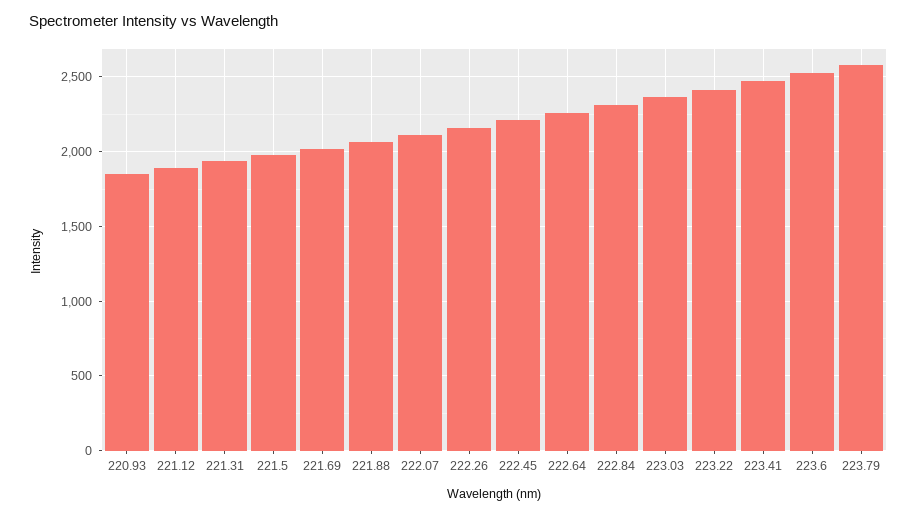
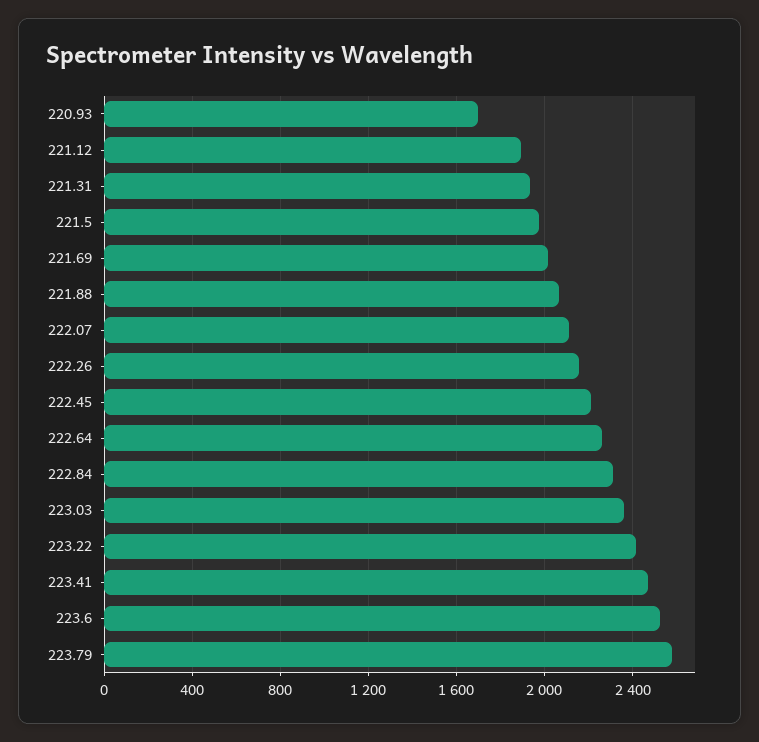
  {
-   "220.93": 1850,
+   "220.93": 1700,
    "221.12": 1900,
    "221.31": 1950,
    "221.5": 2000,
    "221.69": 2000,
    "221.88": 2050,
    "222.07": 2100,
    "222.26": 2150,
    "222.45": 2200,
    "222.64": 2250,
    "222.84": 2300,
    "223.03": 2350,
    "223.22": 2400,
    "223.41": 2450,
    "223.6": 2550,
    "223.79": 2600
  }

